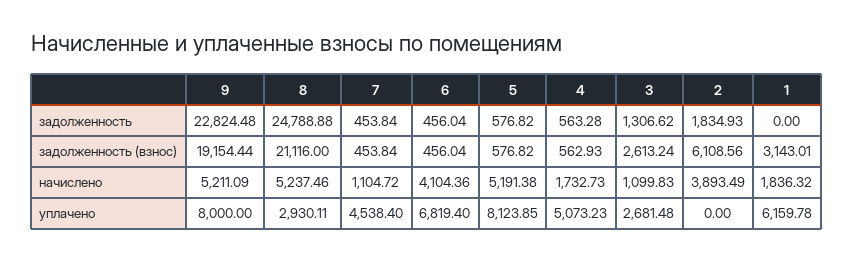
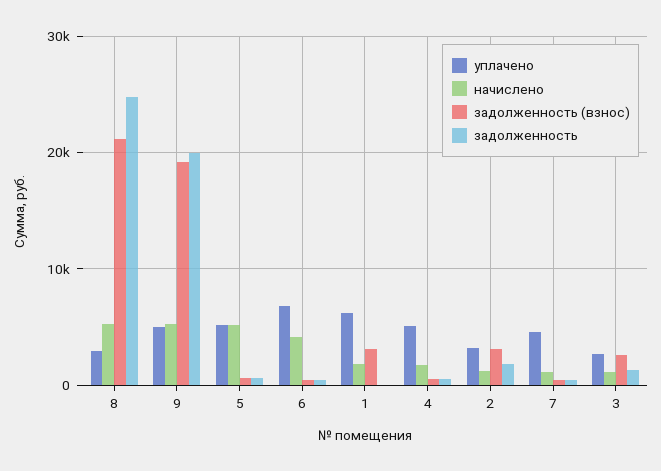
  {
    "задолженность": {
-     "9": 22824.48,
+     "9": 20000,
      "8": 24788.88,
      "7": 453.84,
      "6": 456.04,
      "5": 576.82,
      "4": 563.28,
      "3": 1306.62,
      "2": 1834.93,
      "1": 0
    },
    "задолженность (взнос)": {
      "9": 19154.44,
      "8": 21116,
      "7": 453.84,
      "6": 456.04,
      "5": 576.82,
      "4": 562.93,
      "3": 2613.24,
-     "2": 6108.56,
+     "2": 3000,
      "1": 3143.01
    },
    "начислено": {
      "9": 5211.09,
      "8": 5237.46,
      "7": 1104.72,
      "6": 4104.36,
      "5": 5191.38,
      "4": 1732.73,
      "3": 1099.83,
-     "2": 3893.49,
+     "2": 1000,
      "1": 1836.32
    },
    "уплачено": {
-     "9": 8000,
+     "9": 5000,
      "8": 2930.11,
      "7": 4538.4,
      "6": 6819.4,
-     "5": 8123.85,
+     "5": 5000,
      "4": 5073.23,
      "3": 2681.48,
-     "2": 0,
+     "2": 3000,
      "1": 6159.78
    }
  }

